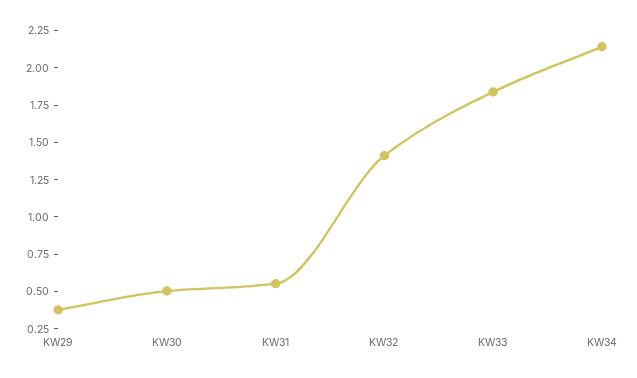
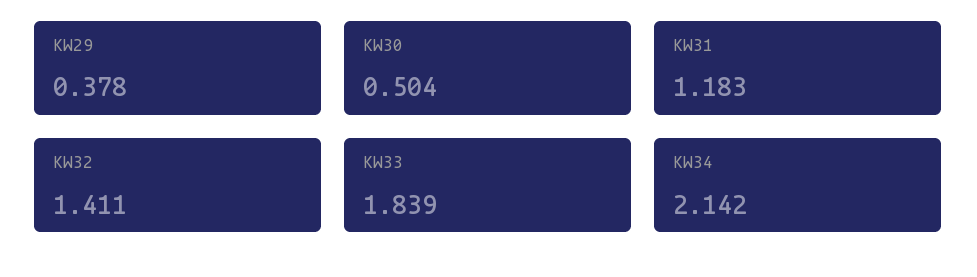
  {
    "KW29": 0.378,
    "KW30": 0.504,
-   "KW31": 0.5,
+   "KW31": 1.183,
    "KW32": 1.411,
    "KW33": 1.839,
    "KW34": 2.142
  }

